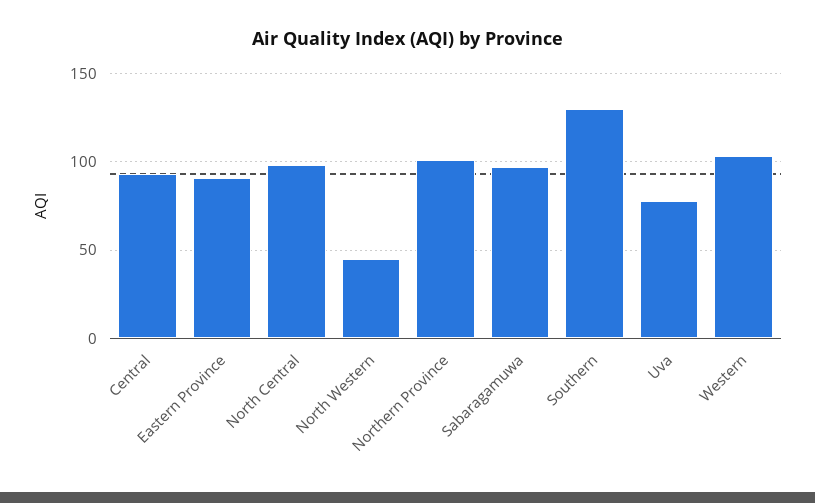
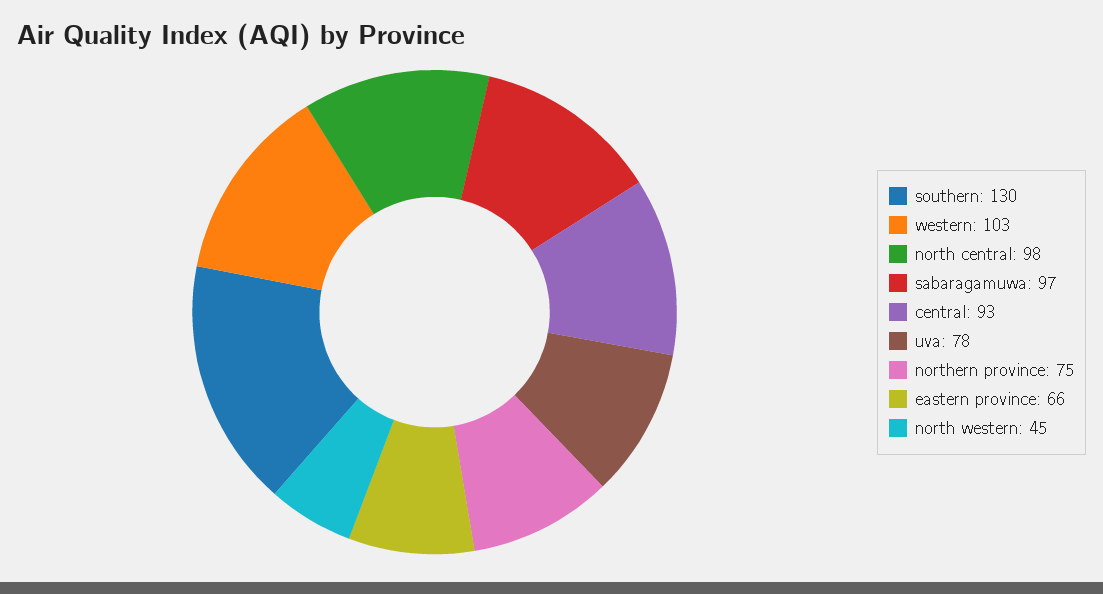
  {
    "Central": 93,
-   "Eastern Province": 90,
+   "Eastern Province": 66,
    "North Central": 98,
    "North Western": 45,
-   "Northern Province": 100,
+   "Northern Province": 75,
    "Sabaragamuwa": 97,
    "Southern": 130,
    "Uva": 78,
    "Western": 103
  }

